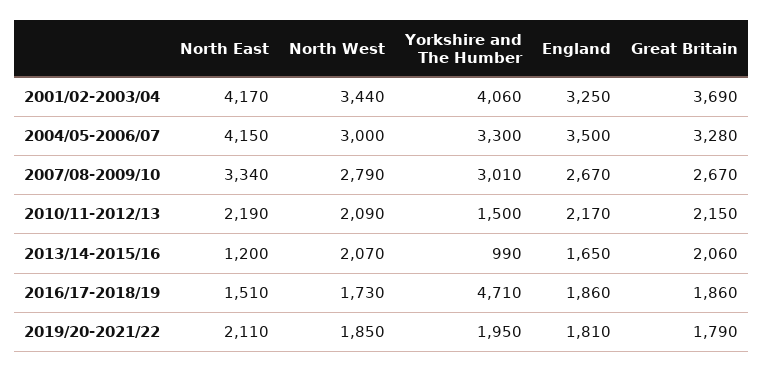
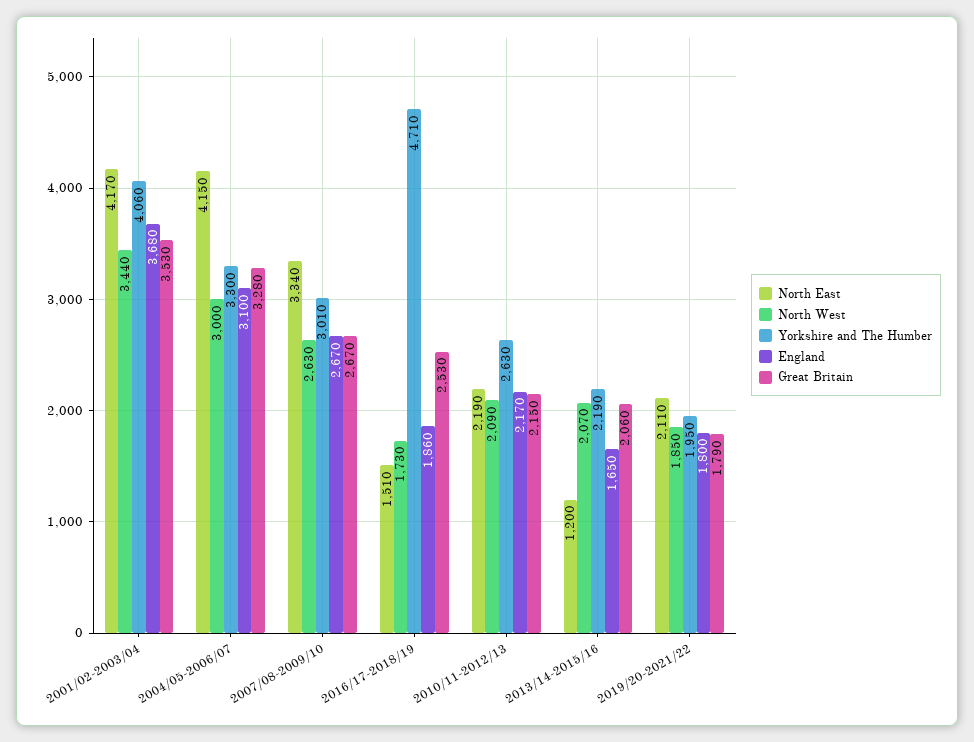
  {
    "North East": {
      "2001/02-2003/04": 4170,
      "2004/05-2006/07": 4150,
      "2007/08-2009/10": 3340,
      "2010/11-2012/13": 2190,
      "2013/14-2015/16": 1200,
      "2016/17-2018/19": 1510,
      "2019/20-2021/22": 2110
    },
    "North West": {
      "2001/02-2003/04": 3440,
      "2004/05-2006/07": 3000,
-     "2007/08-2009/10": 2790,
+     "2007/08-2009/10": 2630,
      "2010/11-2012/13": 2090,
      "2013/14-2015/16": 2070,
      "2016/17-2018/19": 1730,
      "2019/20-2021/22": 1850
    },
    "Yorkshire and The Humber": {
      "2001/02-2003/04": 4060,
      "2004/05-2006/07": 3300,
      "2007/08-2009/10": 3010,
-     "2010/11-2012/13": 1500,
+     "2010/11-2012/13": 2630,
-     "2013/14-2015/16": 990,
+     "2013/14-2015/16": 2190,
      "2016/17-2018/19": 4710,
      "2019/20-2021/22": 1950
    },
    "England": {
-     "2001/02-2003/04": 3250,
+     "2001/02-2003/04": 3680,
-     "2004/05-2006/07": 3500,
+     "2004/05-2006/07": 3100,
      "2007/08-2009/10": 2670,
      "2010/11-2012/13": 2170,
      "2013/14-2015/16": 1650,
      "2016/17-2018/19": 1860,
-     "2019/20-2021/22": 1810
+     "2019/20-2021/22": 1800
    },
    "Great Britain": {
-     "2001/02-2003/04": 3690,
+     "2001/02-2003/04": 3530,
      "2004/05-2006/07": 3280,
      "2007/08-2009/10": 2670,
      "2010/11-2012/13": 2150,
      "2013/14-2015/16": 2060,
-     "2016/17-2018/19": 1860,
+     "2016/17-2018/19": 2530,
      "2019/20-2021/22": 1790
    }
  }

